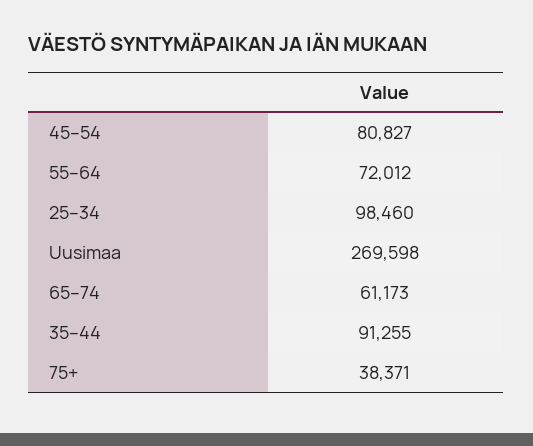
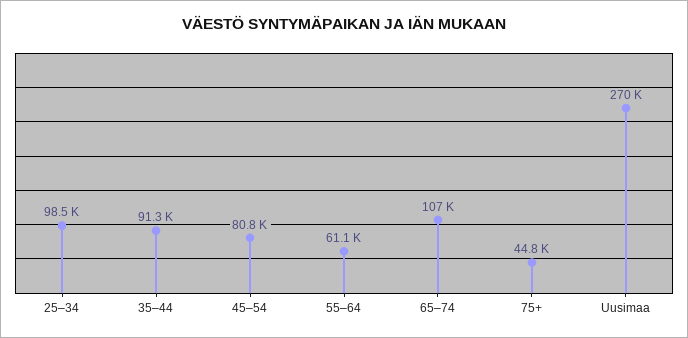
  {
    "45–54": 80827,
-   "55–64": 72012,
+   "55–64": 61100,
    "25–34": 98460,
    "Uusimaa": 269598,
-   "65–74": 61173,
+   "65–74": 107000,
    "35–44": 91255,
-   "75+": 38371
+   "75+": 44800
  }

